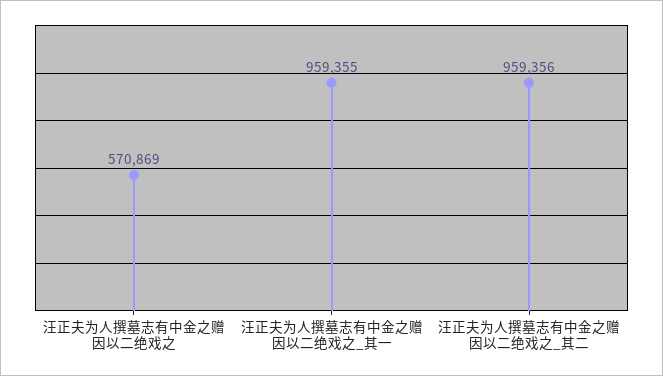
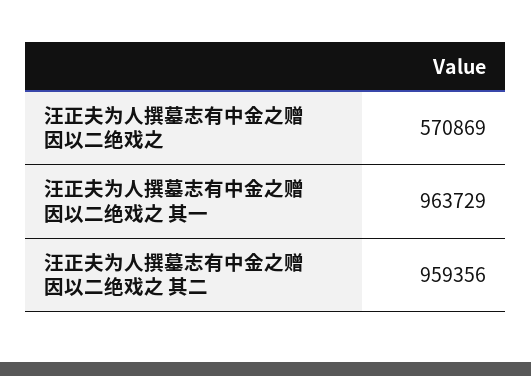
  {
    "汪正夫为人撰墓志有中金之赠因以二绝戏之": 570869,
-   "汪正夫为人撰墓志有中金之赠因以二绝戏之_其一": 959355,
+   "汪正夫为人撰墓志有中金之赠因以二绝戏之_其一": 963729,
    "汪正夫为人撰墓志有中金之赠因以二绝戏之_其二": 959356
  }

